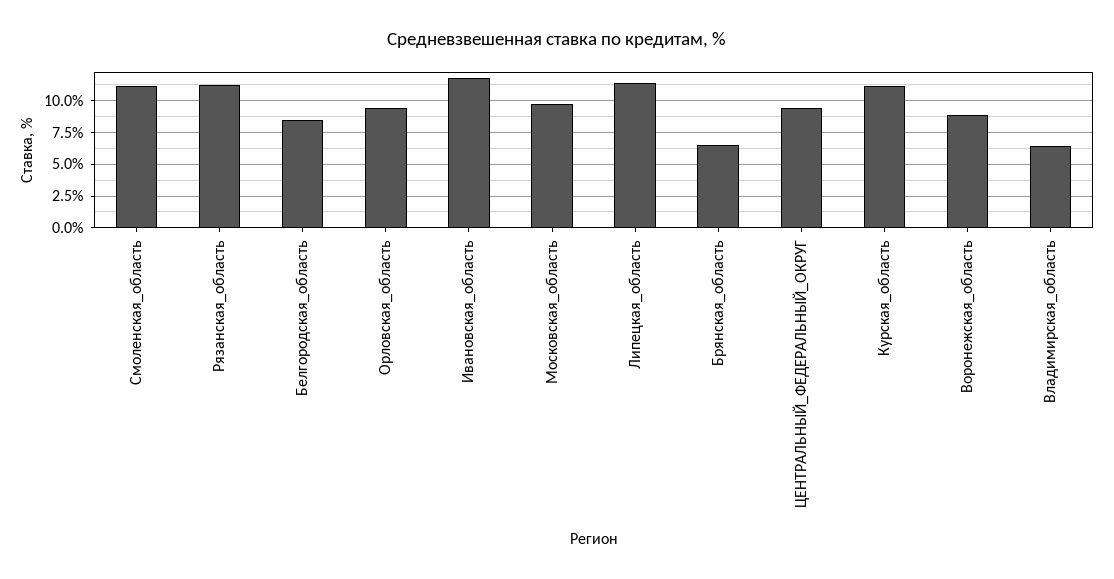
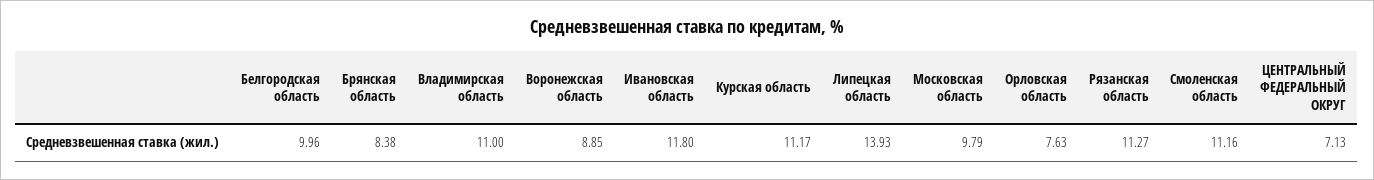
  {
    "Смоленская_область": 11.16,
    "Рязанская_область": 11.27,
-   "Белгородская_область": 8.5,
+   "Белгородская_область": 9.96,
-   "Орловская_область": 9.5,
+   "Орловская_область": 7.63,
    "Ивановская_область": 11.8,
    "Московская_область": 9.79,
-   "Липецкая_область": 11.5,
+   "Липецкая_область": 13.93,
-   "Брянская_область": 6.5,
+   "Брянская_область": 8.38,
-   "ЦЕНТРАЛЬНЫЙ_ФЕДЕРАЛЬНЫЙ_ОКРУГ": 9.5,
+   "ЦЕНТРАЛЬНЫЙ_ФЕДЕРАЛЬНЫЙ_ОКРУГ": 7.13,
    "Курская_область": 11.17,
    "Воронежская_область": 8.85,
-   "Владимирская_область": 6.5
+   "Владимирская_область": 11
  }

